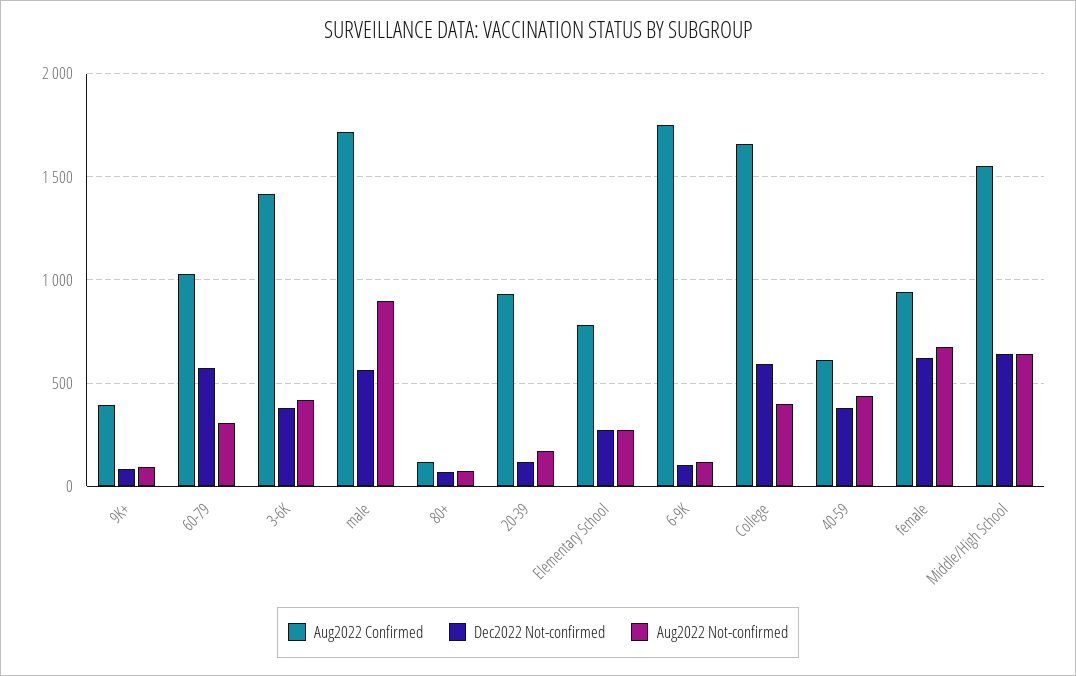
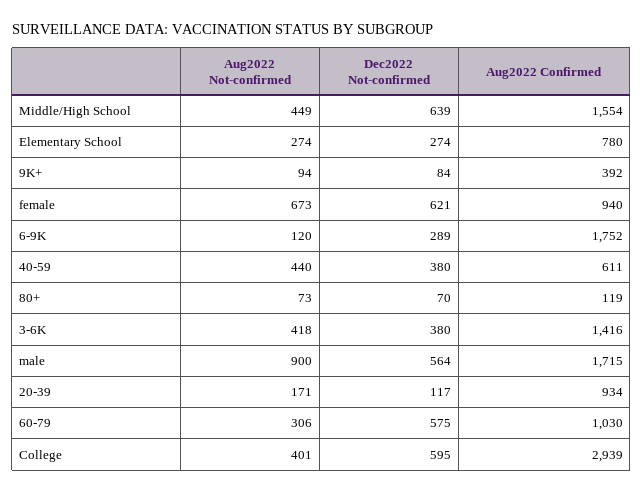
  {
    "Aug2022 Confirmed": {
      "9K+": 392,
      "60-79": 1030,
      "3-6K": 1416,
      "male": 1715,
      "80+": 119,
      "20-39": 934,
      "Elementary School": 780,
      "6-9K": 1752,
-     "College": 1650,
+     "College": 2939,
      "40-59": 611,
      "female": 940,
      "Middle/High School": 1554
    },
    "Dec2022 Not-confirmed": {
      "9K+": 84,
      "60-79": 575,
      "3-6K": 380,
      "male": 564,
      "80+": 70,
      "20-39": 117,
      "Elementary School": 274,
-     "6-9K": 100,
+     "6-9K": 289,
      "College": 595,
      "40-59": 380,
      "female": 621,
      "Middle/High School": 639
    },
    "Aug2022 Not-confirmed": {
      "9K+": 94,
      "60-79": 306,
      "3-6K": 418,
      "male": 900,
      "80+": 73,
      "20-39": 171,
      "Elementary School": 274,
      "6-9K": 120,
      "College": 401,
      "40-59": 440,
      "female": 673,
-     "Middle/High School": 650
+     "Middle/High School": 449
    }
  }

